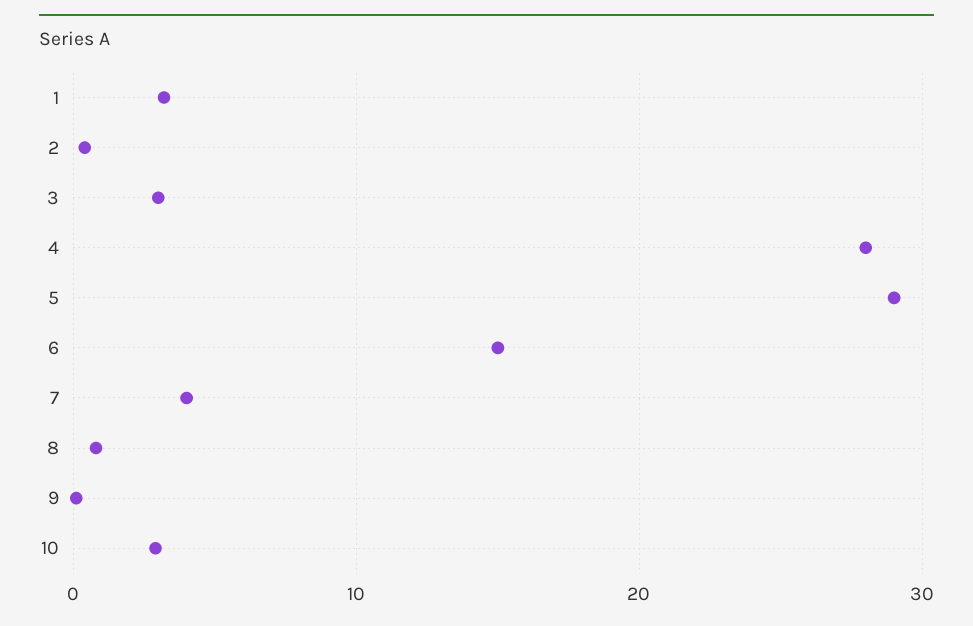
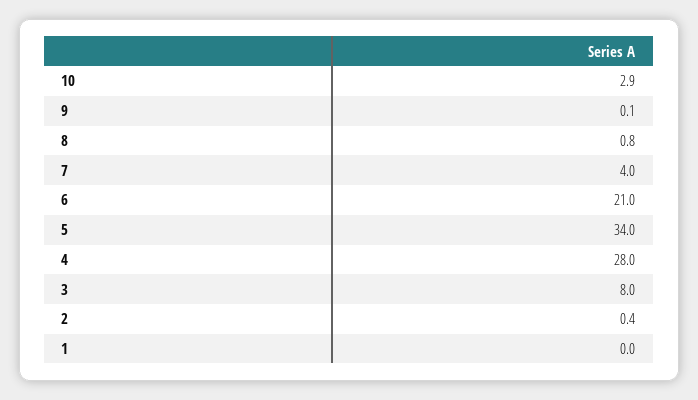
  {
-   "1": 3,
+   "1": 0,
    "2": 0.4,
-   "3": 3,
+   "3": 8,
    "4": 28,
-   "5": 29,
+   "5": 34,
-   "6": 15,
+   "6": 21,
    "7": 4,
    "8": 0.8,
    "9": 0.1,
    "10": 2.9
  }

